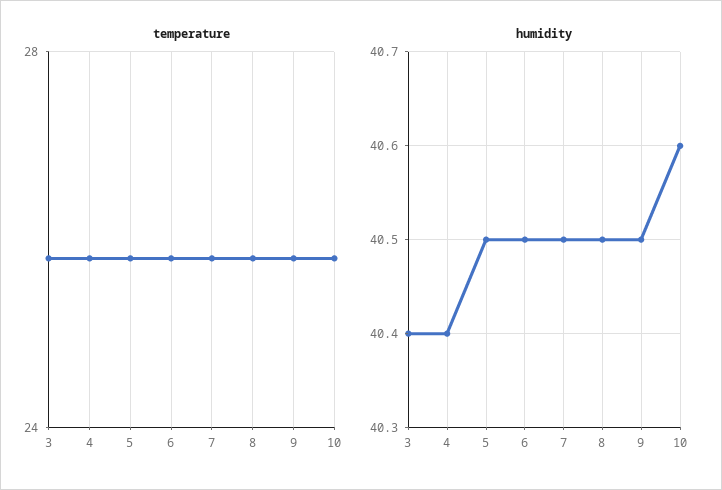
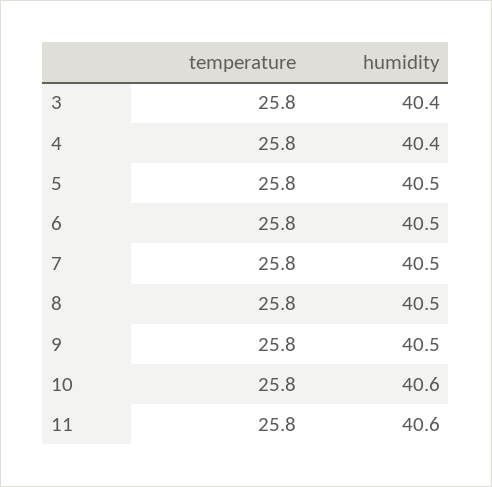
  {
    "temperature": {
      "3": 25.8,
      "4": 25.8,
      "5": 25.8,
      "6": 25.8,
      "7": 25.8,
      "8": 25.8,
      "9": 25.8,
-     "10": 25.8
+     "10": 25.8,
+     "11": 25.8
    },
    "humidity": {
      "3": 40.4,
      "4": 40.4,
      "5": 40.5,
      "6": 40.5,
      "7": 40.5,
      "8": 40.5,
      "9": 40.5,
-     "10": 40.6
+     "10": 40.6,
+     "11": 40.6
    }
  }

